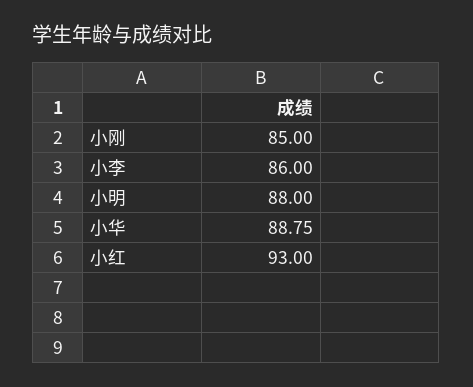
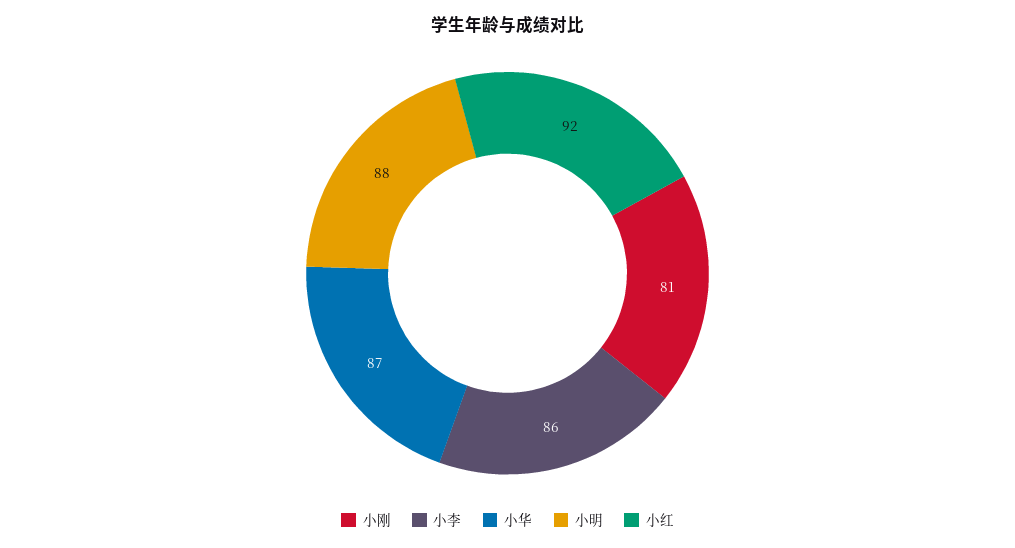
  {
-   "小刚": 85,
+   "小刚": 81,
    "小李": 86,
    "小明": 88,
-   "小华": 88.75,
+   "小华": 87,
-   "小红": 93
+   "小红": 92
  }

